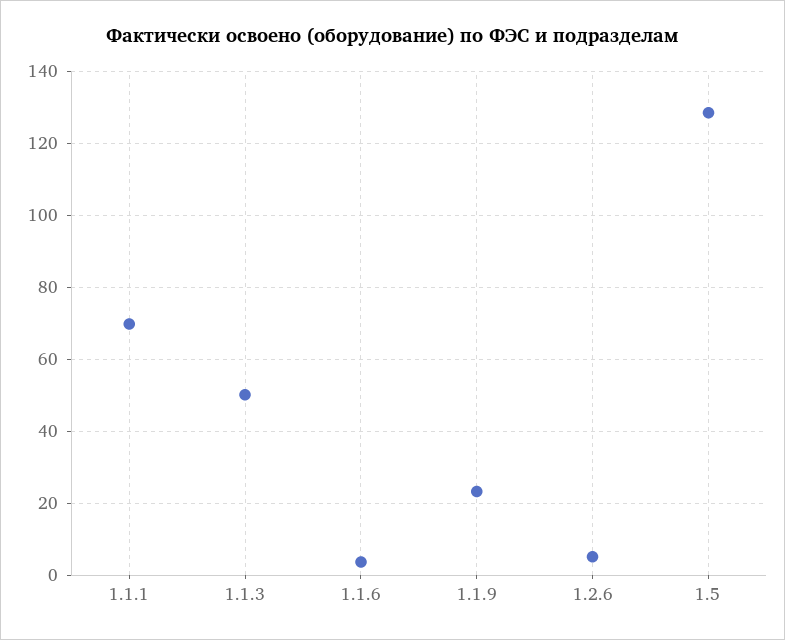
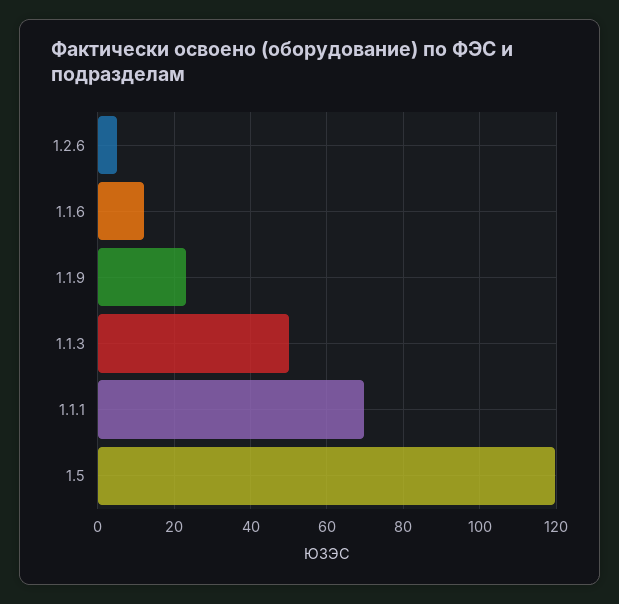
  {
    "1.1.1": 70,
    "1.1.3": 50,
-   "1.1.6": 4,
+   "1.1.6": 12,
    "1.1.9": 24,
    "1.2.6": 6,
-   "1.5": 128
+   "1.5": 120
  }

